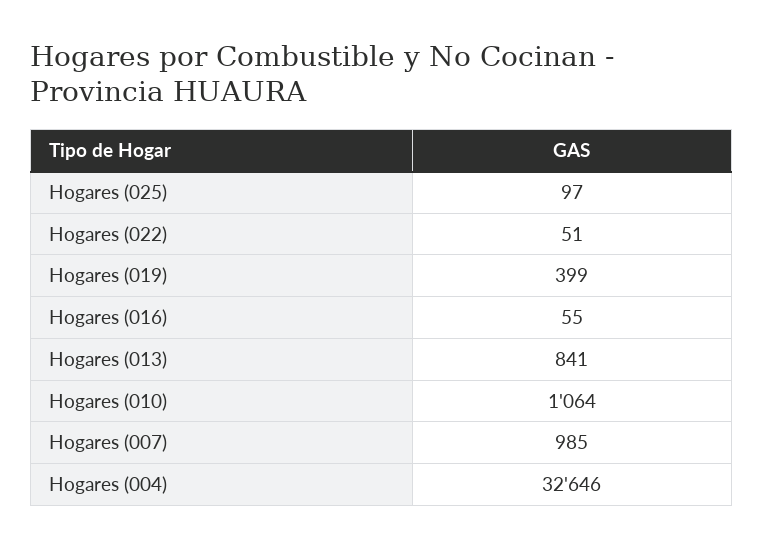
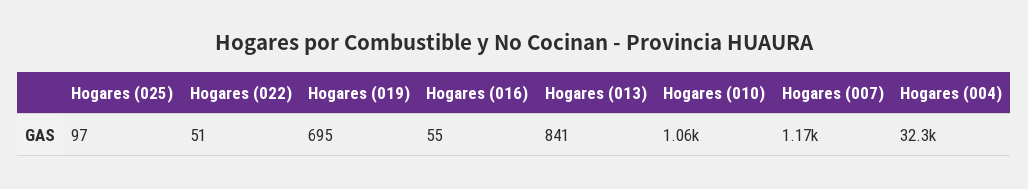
  {
    "Hogares (025)": 97,
    "Hogares (022)": 51,
-   "Hogares (019)": 399,
+   "Hogares (019)": 695,
    "Hogares (016)": 55,
    "Hogares (013)": 841,
    "Hogares (010)": 1064,
-   "Hogares (007)": 985,
+   "Hogares (007)": 1170,
-   "Hogares (004)": 32646
+   "Hogares (004)": 32300
  }

